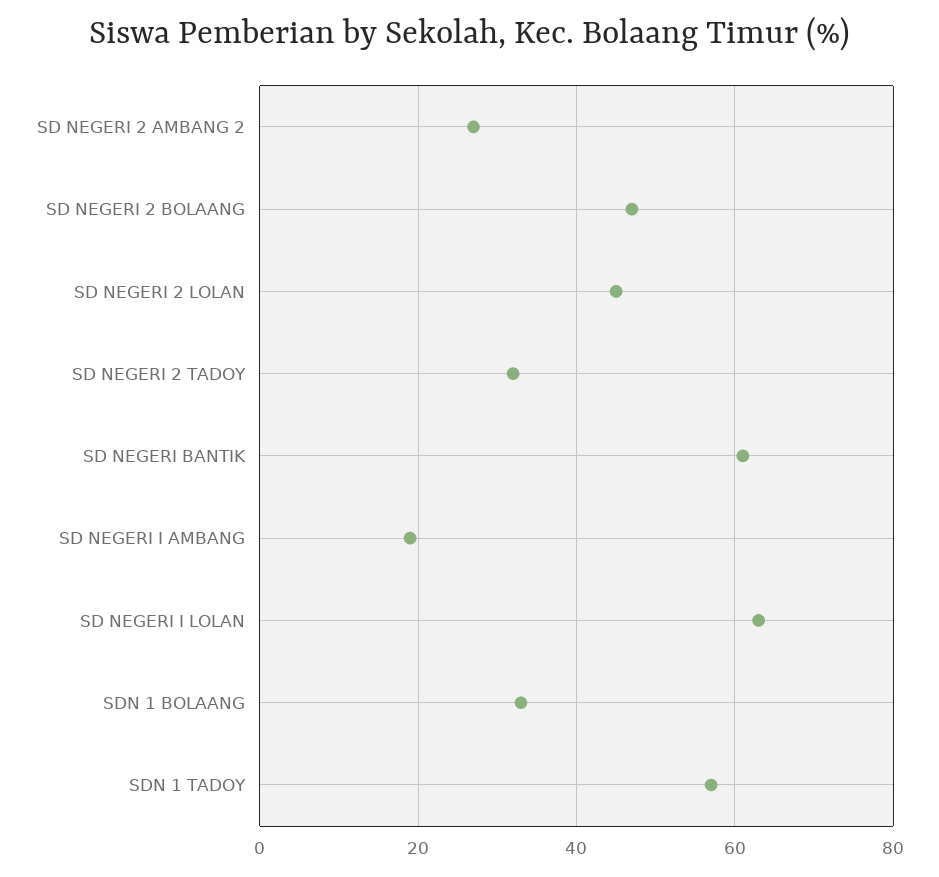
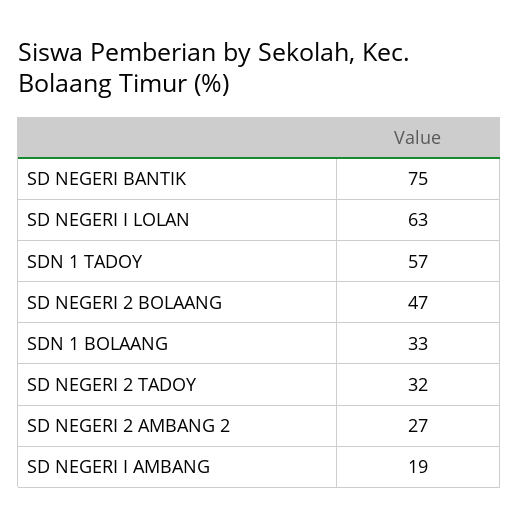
  {
    "SD NEGERI 2 AMBANG 2": 27,
    "SD NEGERI 2 BOLAANG": 47,
-   "SD NEGERI 2 LOLAN": 45,
    "SD NEGERI 2 TADOY": 32,
-   "SD NEGERI BANTIK": 60,
+   "SD NEGERI BANTIK": 75,
    "SD NEGERI I AMBANG": 19,
    "SD NEGERI I LOLAN": 63,
    "SDN 1 BOLAANG": 33,
    "SDN 1 TADOY": 57
  }

